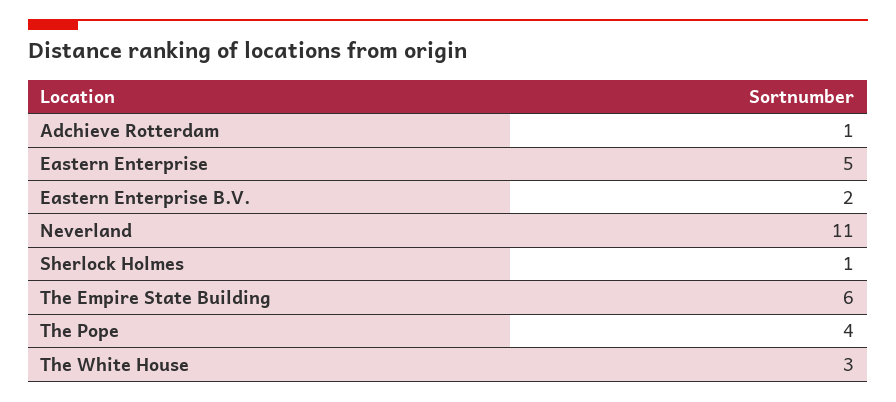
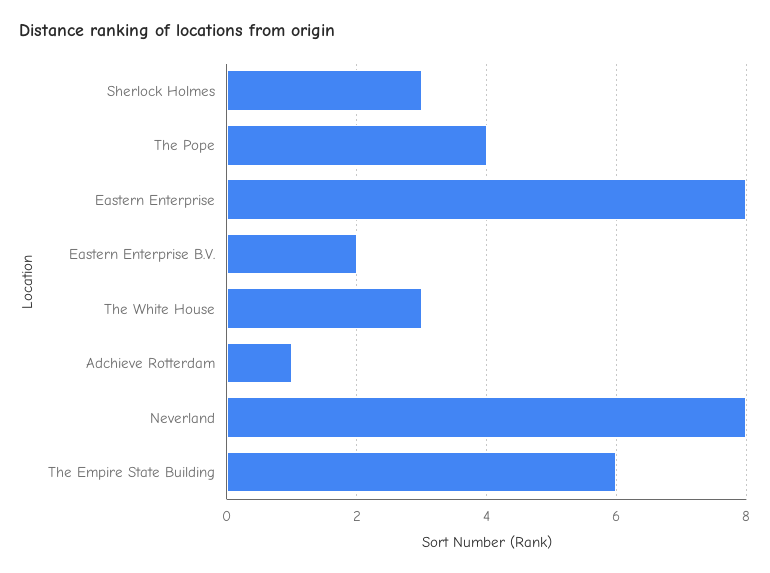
  {
    "Adchieve Rotterdam": 1,
-   "Eastern Enterprise": 5,
+   "Eastern Enterprise": 8,
    "Eastern Enterprise B.V.": 2,
-   "Neverland": 11,
+   "Neverland": 8,
-   "Sherlock Holmes": 1,
+   "Sherlock Holmes": 3,
    "The Empire State Building": 6,
    "The Pope": 4,
    "The White House": 3
  }

